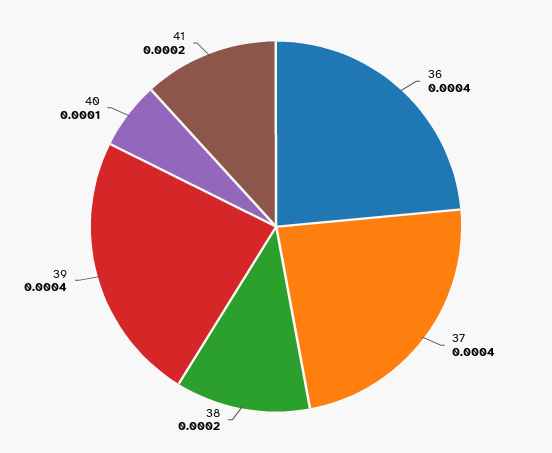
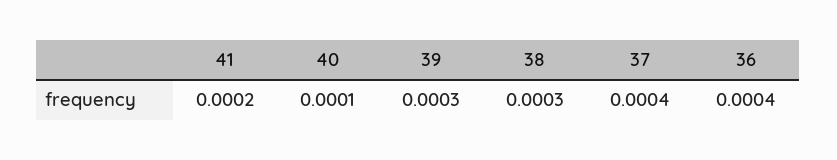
  {
    "36": 0.0004,
    "37": 0.0004,
-   "38": 0.0002,
+   "38": 0.0003,
-   "39": 0.0004,
+   "39": 0.0003,
    "40": 0.0001,
    "41": 0.0002
  }

